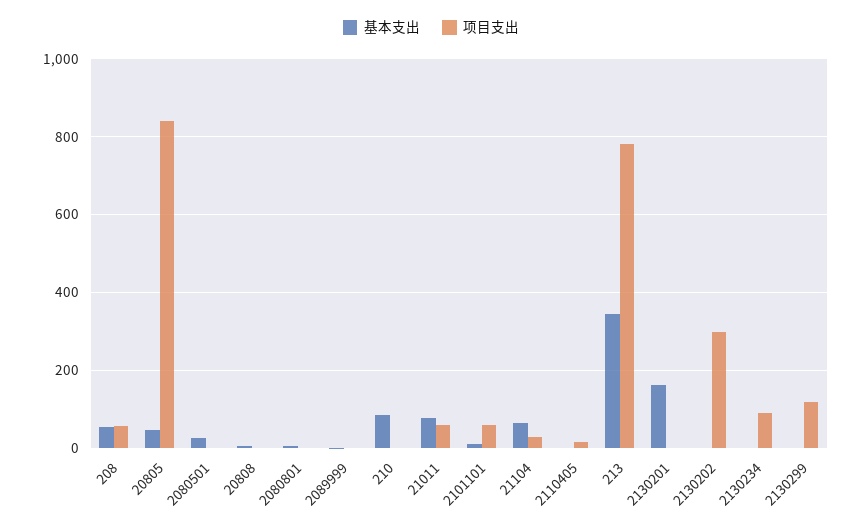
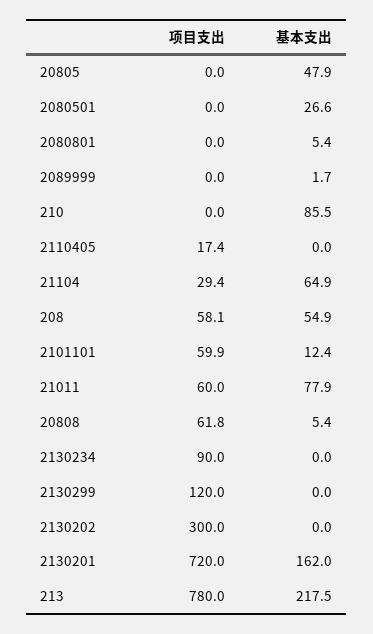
  {
    "基本支出": {
      "208": 54.9,
      "20805": 47.9,
      "2080501": 26.6,
      "20808": 5.4,
      "2080801": 5.4,
      "2089999": 1.7,
      "210": 85.5,
      "21011": 77.9,
      "2101101": 12.4,
      "21104": 64.9,
      "2110405": 0,
-     "213": 340,
+     "213": 217.5,
      "2130201": 162,
      "2130202": 0,
      "2130234": 0,
      "2130299": 0
    },
    "项目支出": {
      "208": 58.1,
-     "20805": 840,
+     "20805": 0,
      "2080501": 0,
-     "20808": 0,
+     "20808": 61.8,
      "2080801": 0,
      "2089999": 0,
      "210": 0,
      "21011": 60,
      "2101101": 59.9,
      "21104": 29.4,
      "2110405": 17.4,
      "213": 780,
-     "2130201": 0,
+     "2130201": 720,
      "2130202": 300,
      "2130234": 90,
      "2130299": 120
    }
  }

